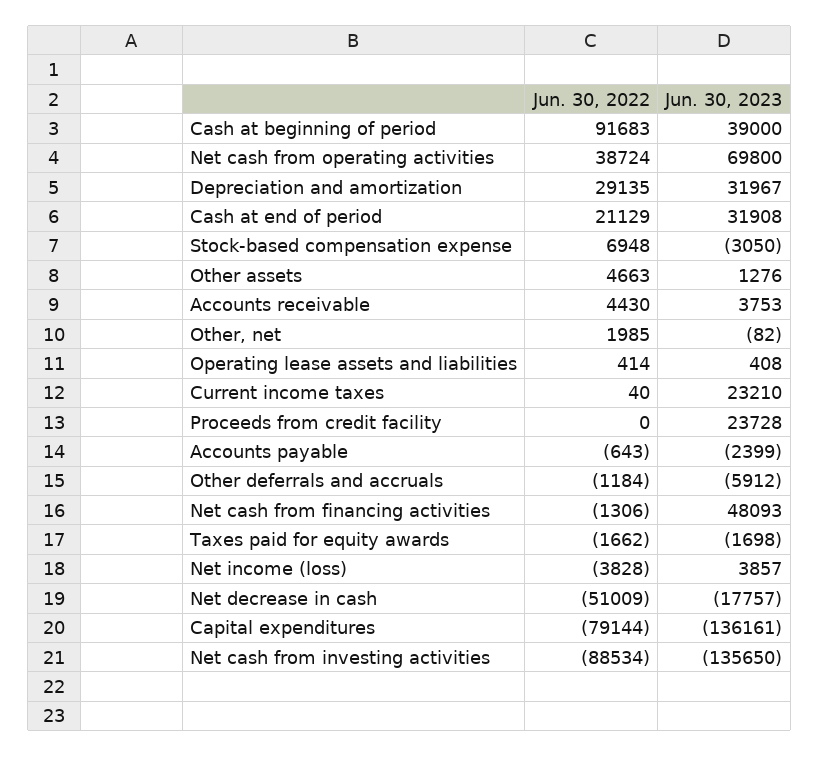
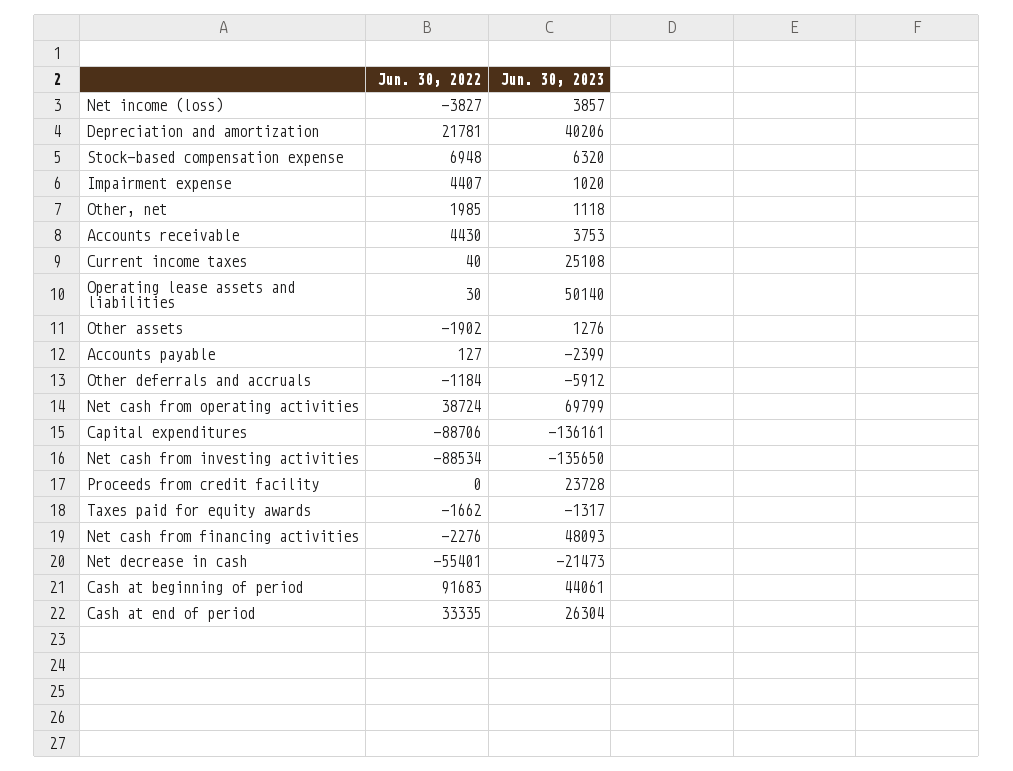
  {
    "Jun. 30, 2022": {
      "Cash at beginning of period": 91683,
      "Net cash from operating activities": 38724,
-     "Depreciation and amortization": 29135,
+     "Depreciation and amortization": 21781,
-     "Cash at end of period": 21129,
+     "Cash at end of period": 33335,
      "Stock-based compensation expense": 6948,
-     "Other assets": 4663,
+     "Other assets": -1902,
      "Accounts receivable": 4430,
      "Other, net": 1985,
-     "Operating lease assets and liabilities": 414,
+     "Operating lease assets and liabilities": 30,
      "Current income taxes": 40,
      "Proceeds from credit facility": 0,
-     "Accounts payable": -643,
+     "Accounts payable": 127,
      "Other deferrals and accruals": -1184,
-     "Net cash from financing activities": -1306,
+     "Net cash from financing activities": -2276,
      "Taxes paid for equity awards": -1662,
-     "Net income (loss)": -3828,
+     "Net income (loss)": -3827,
-     "Net decrease in cash": -51009,
+     "Net decrease in cash": -55401,
-     "Capital expenditures": -79144,
+     "Capital expenditures": -88706,
-     "Net cash from investing activities": -88534
+     "Net cash from investing activities": -88534,
+     "Impairment expense": 4407
    },
    "Jun. 30, 2023": {
-     "Cash at beginning of period": 39000,
+     "Cash at beginning of period": 44061,
-     "Net cash from operating activities": 69800,
+     "Net cash from operating activities": 69799,
-     "Depreciation and amortization": 31967,
+     "Depreciation and amortization": 40206,
-     "Cash at end of period": 31908,
+     "Cash at end of period": 26304,
-     "Stock-based compensation expense": -3050,
+     "Stock-based compensation expense": 6320,
      "Other assets": 1276,
      "Accounts receivable": 3753,
-     "Other, net": -82,
+     "Other, net": 1118,
-     "Operating lease assets and liabilities": 408,
+     "Operating lease assets and liabilities": 50140,
-     "Current income taxes": 23210,
+     "Current income taxes": 25108,
      "Proceeds from credit facility": 23728,
      "Accounts payable": -2399,
      "Other deferrals and accruals": -5912,
      "Net cash from financing activities": 48093,
-     "Taxes paid for equity awards": -1698,
+     "Taxes paid for equity awards": -1317,
      "Net income (loss)": 3857,
-     "Net decrease in cash": -17757,
+     "Net decrease in cash": -21473,
      "Capital expenditures": -136161,
-     "Net cash from investing activities": -135650
+     "Net cash from investing activities": -135650,
+     "Impairment expense": 1020
    }
  }

